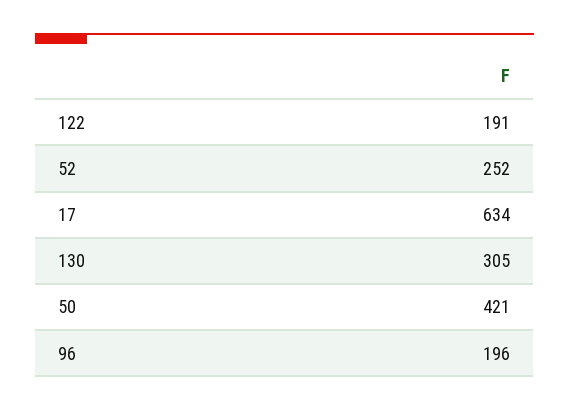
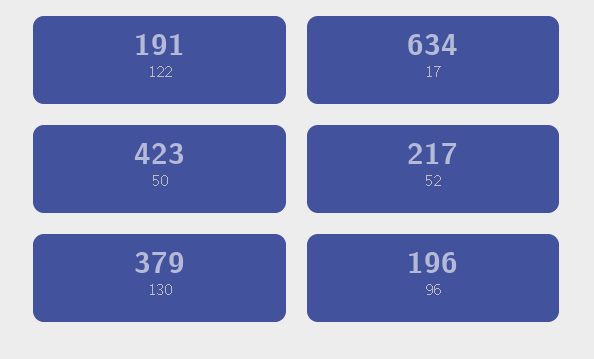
  {
    "122": 191,
-   "52": 252,
+   "52": 217,
    "17": 634,
-   "130": 305,
+   "130": 379,
-   "50": 421,
+   "50": 423,
    "96": 196
  }

